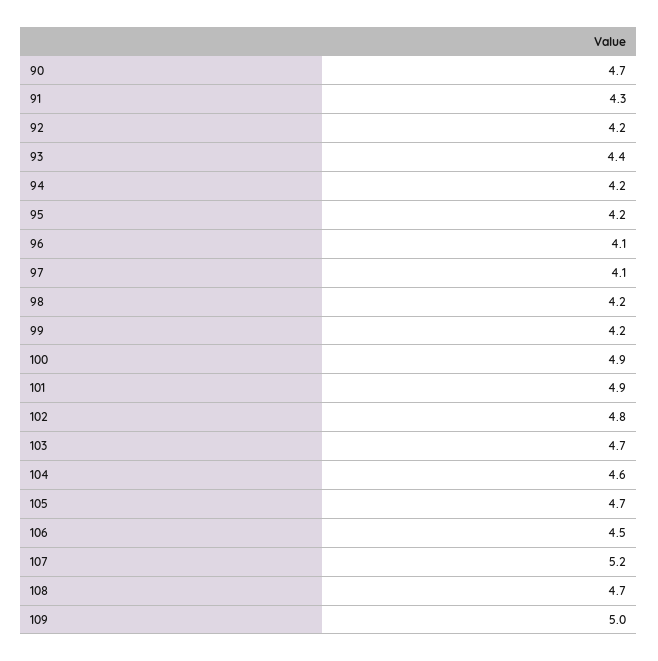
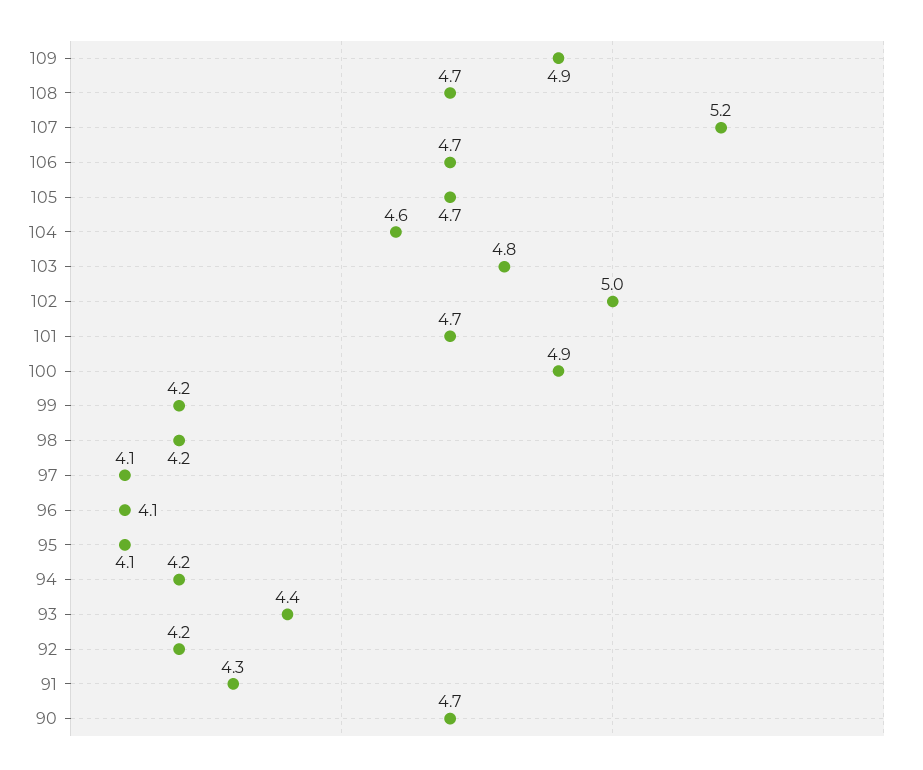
  {
    "90": 4.7,
    "91": 4.3,
    "92": 4.2,
    "93": 4.4,
    "94": 4.2,
-   "95": 4.2,
+   "95": 4.1,
    "96": 4.1,
    "97": 4.1,
    "98": 4.2,
    "99": 4.2,
    "100": 4.9,
-   "101": 4.9,
+   "101": 4.7,
-   "102": 4.8,
+   "102": 5,
-   "103": 4.7,
+   "103": 4.8,
    "104": 4.6,
    "105": 4.7,
-   "106": 4.5,
+   "106": 4.7,
    "107": 5.2,
    "108": 4.7,
-   "109": 5
+   "109": 4.9
  }

